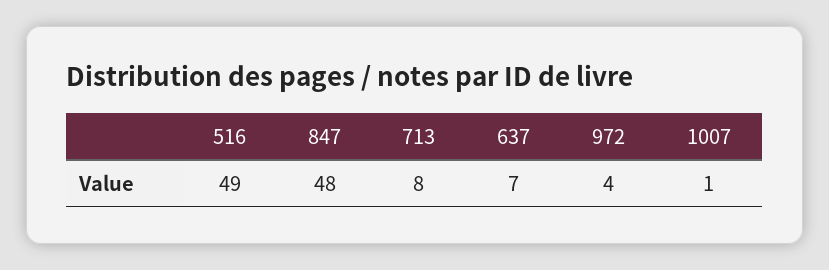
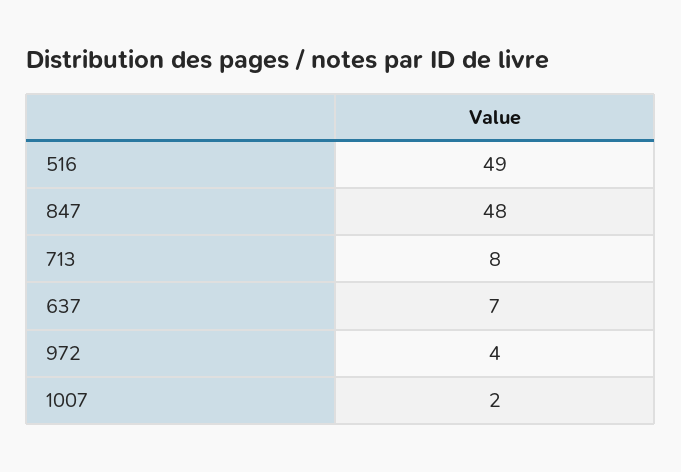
  {
    "516": 49,
    "847": 48,
    "713": 8,
    "637": 7,
    "972": 4,
-   "1007": 1
+   "1007": 2
  }

